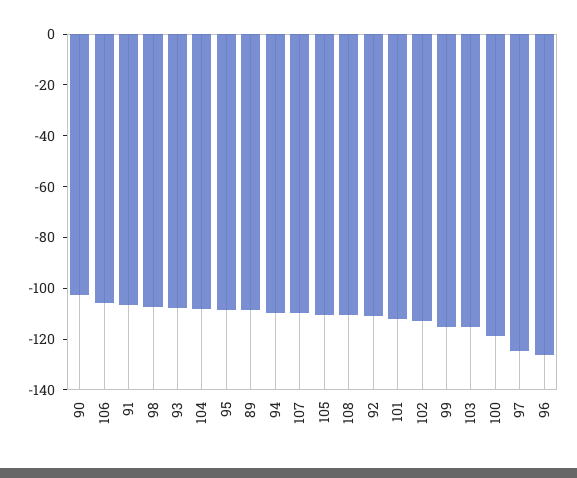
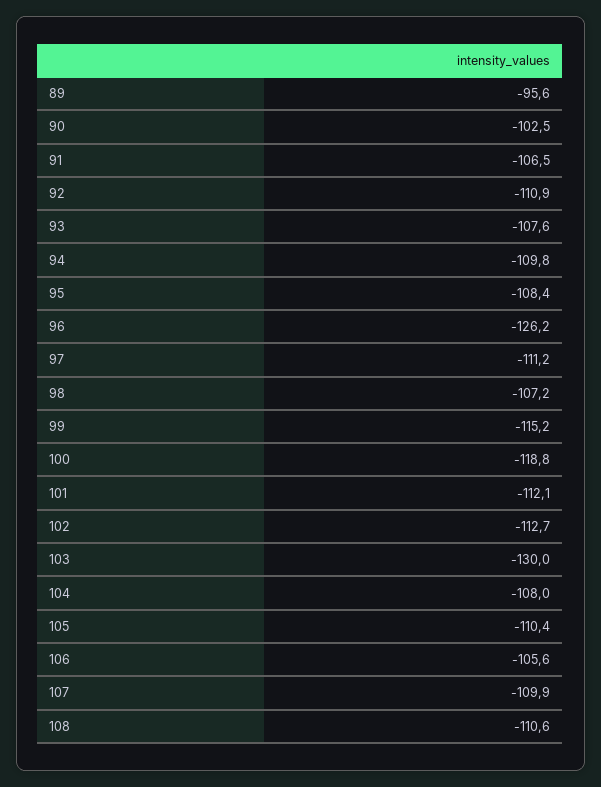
  {
    "90": -102.5,
    "106": -105.6,
    "91": -106.5,
    "98": -107.2,
    "93": -107.6,
    "104": -108,
    "95": -108.4,
-   "89": -110,
+   "89": -95.6,
    "94": -109.8,
    "107": -109.9,
    "105": -110.4,
    "108": -110.6,
    "92": -110.9,
    "101": -112.1,
    "102": -112.7,
    "99": -115.2,
-   "103": -115,
+   "103": -130,
    "100": -118.8,
-   "97": -125,
+   "97": -111.2,
    "96": -126.2
  }

